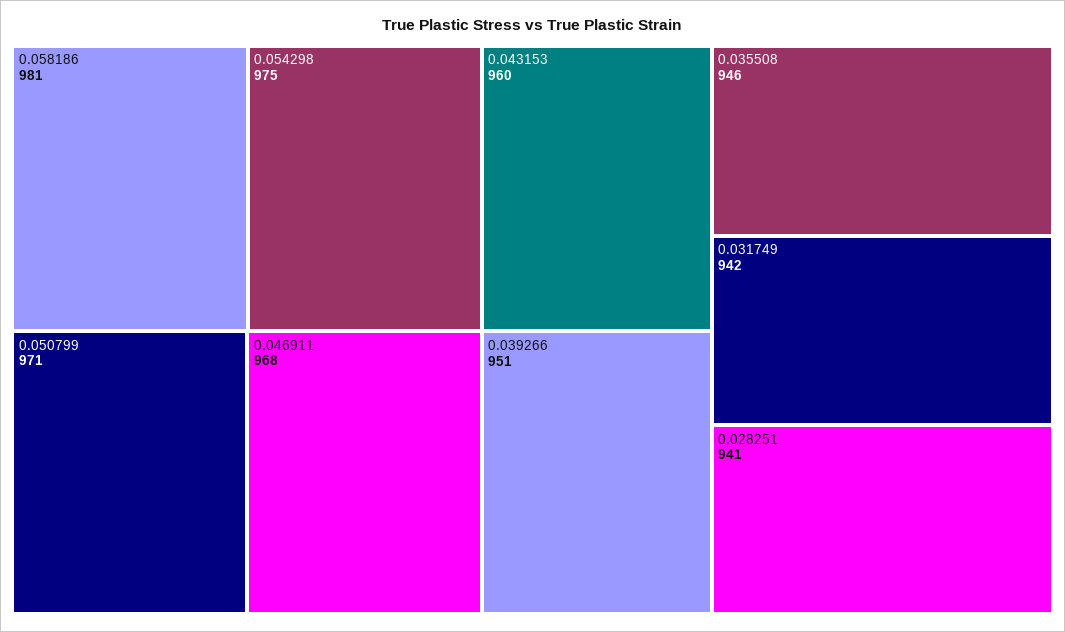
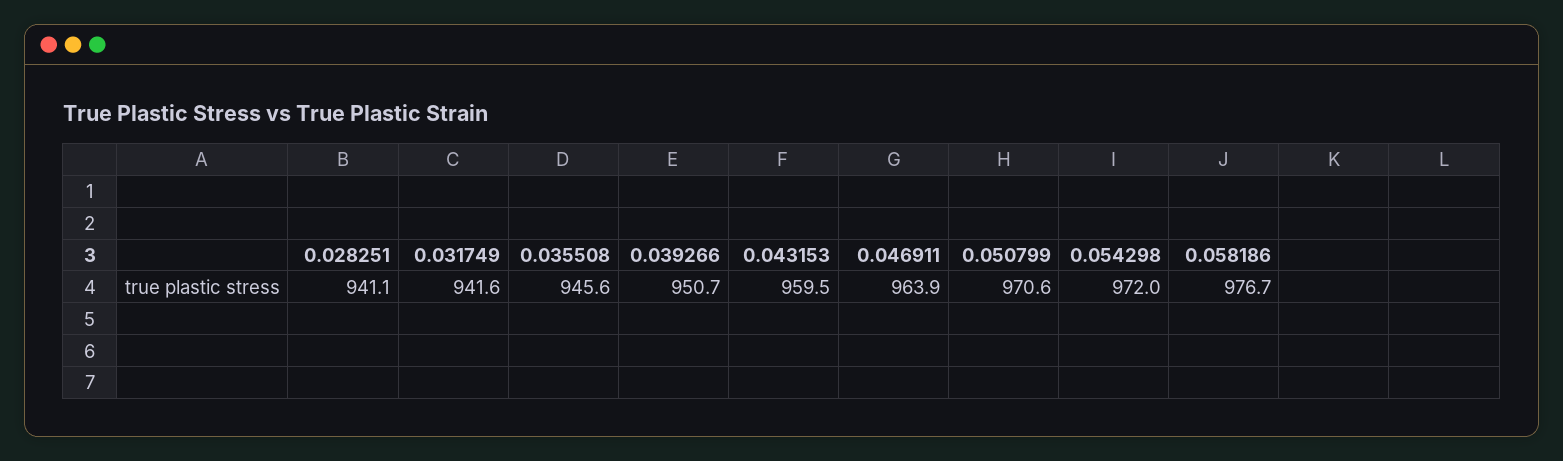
  {
-   "0.058186": 981,
+   "0.058186": 976.7,
-   "0.054298": 975,
+   "0.054298": 972,
    "0.050799": 970.6,
-   "0.046911": 968,
+   "0.046911": 963.9,
    "0.043153": 959.5,
    "0.039266": 950.7,
    "0.035508": 945.6,
    "0.031749": 941.6,
    "0.028251": 941.1
  }

